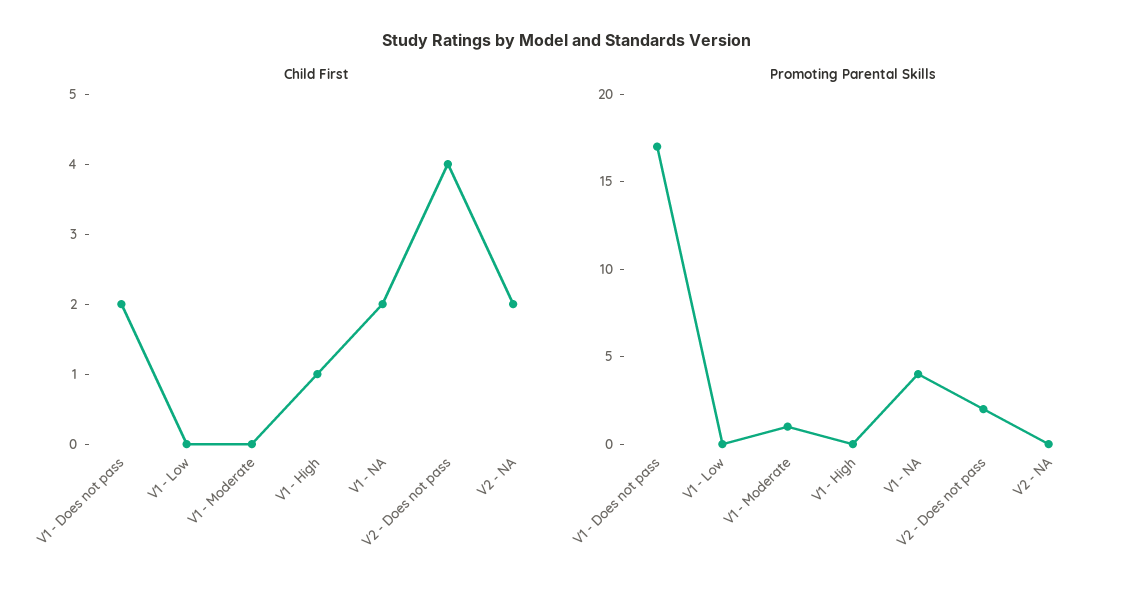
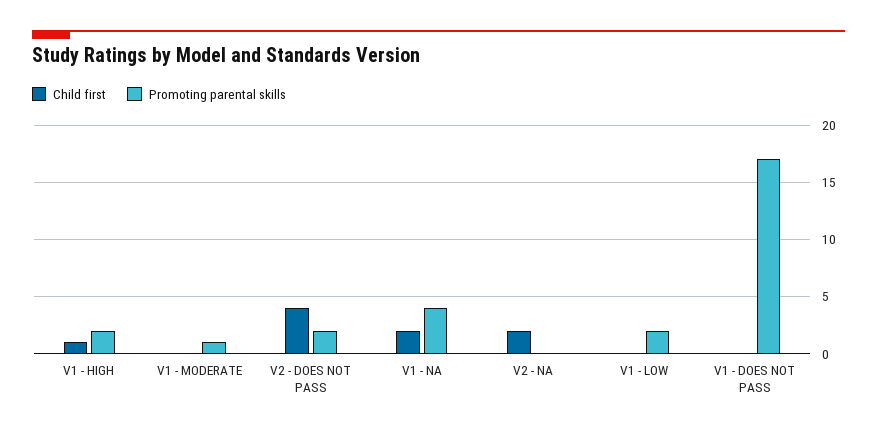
  {
    "Child First": {
-     "V1 - Does not pass": 2,
+     "V1 - Does not pass": 0,
      "V1 - Low": 0,
      "V1 - Moderate": 0,
      "V1 - High": 1,
      "V1 - NA": 2,
      "V2 - Does not pass": 4,
      "V2 - NA": 2
    },
    "Promoting Parental Skills": {
      "V1 - Does not pass": 17,
-     "V1 - Low": 0,
+     "V1 - Low": 2,
      "V1 - Moderate": 1,
-     "V1 - High": 0,
+     "V1 - High": 2,
      "V1 - NA": 4,
      "V2 - Does not pass": 2,
      "V2 - NA": 0
    }
  }

